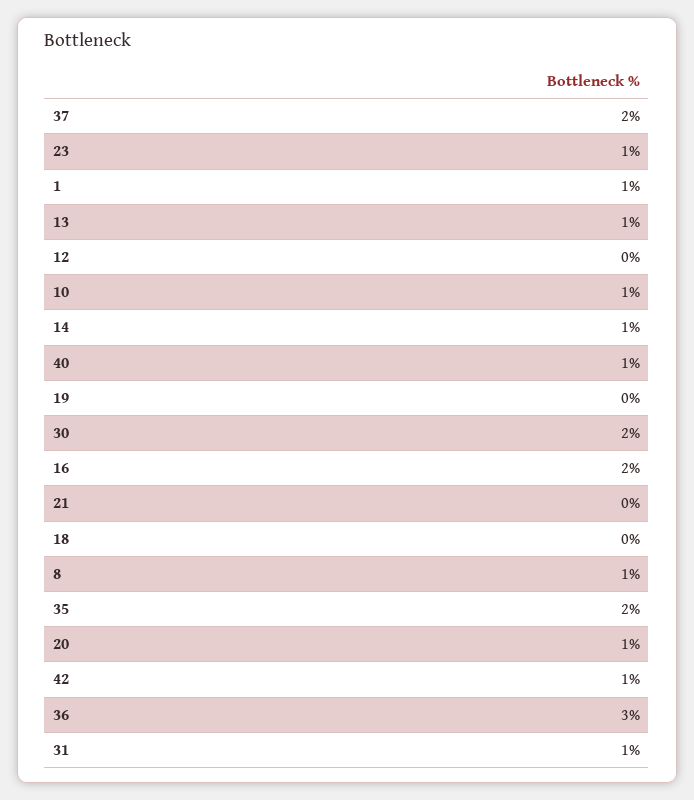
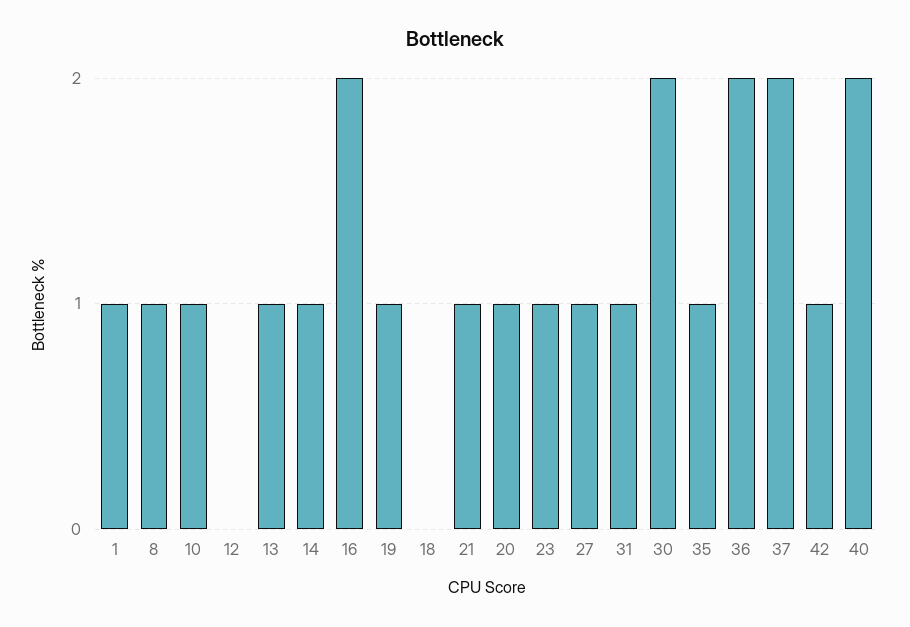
  {
    "37": 2,
    "23": 1,
    "1": 1,
    "13": 1,
    "12": 0,
    "10": 1,
    "14": 1,
-   "40": 1,
+   "40": 2,
-   "19": 0,
+   "19": 1,
    "30": 2,
    "16": 2,
-   "21": 0,
+   "21": 1,
    "18": 0,
    "8": 1,
-   "35": 2,
+   "35": 1,
    "20": 1,
    "42": 1,
-   "36": 3,
+   "36": 2,
-   "31": 1
+   "31": 1,
+   "27": 1
  }

